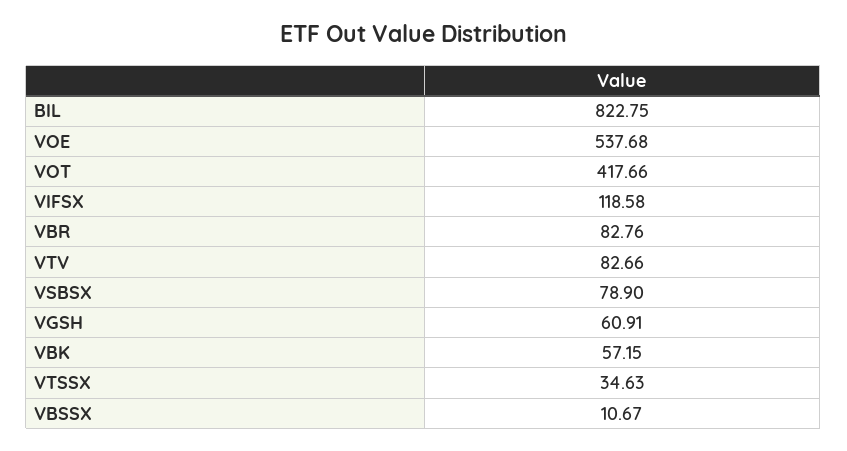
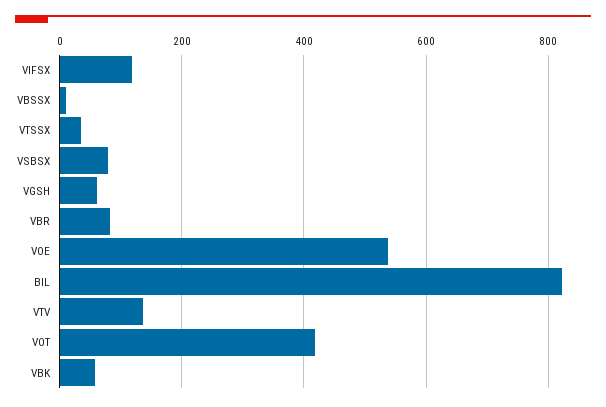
  {
    "BIL": 822.75,
    "VOE": 537.68,
    "VOT": 417.66,
    "VIFSX": 118.58,
    "VBR": 82.76,
-   "VTV": 82.66,
+   "VTV": 140,
    "VSBSX": 78.9,
    "VGSH": 60.91,
    "VBK": 57.15,
    "VTSSX": 34.63,
    "VBSSX": 10.67
  }

